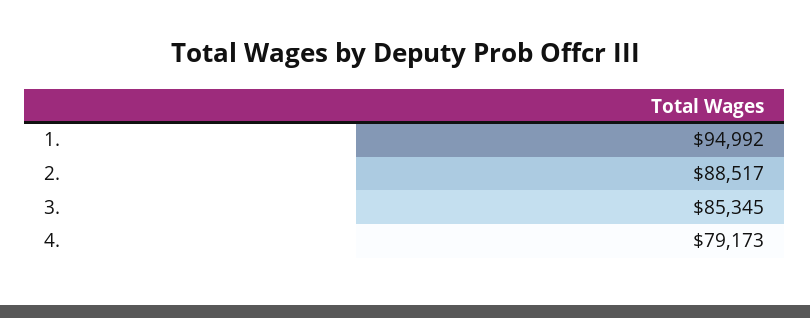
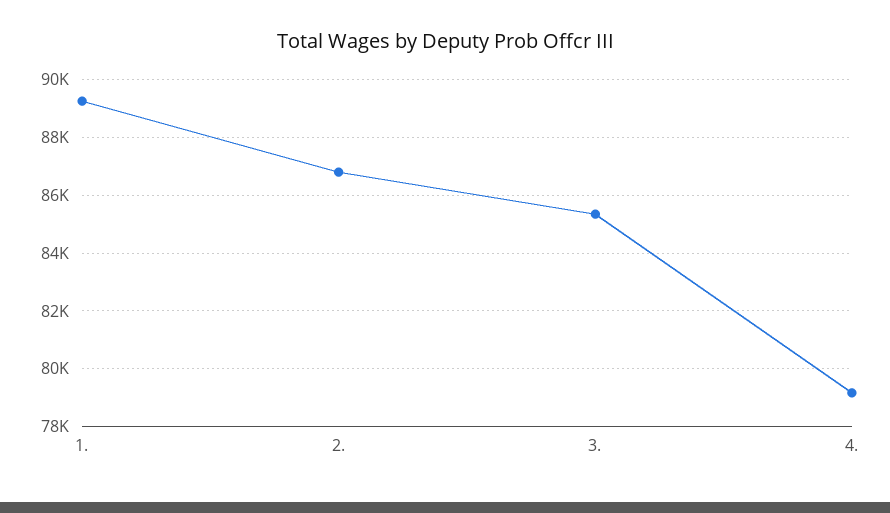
  {
-   "1.": 94992,
+   "1.": 89250,
-   "2.": 88517,
+   "2.": 86750,
    "3.": 85345,
    "4.": 79173
  }

